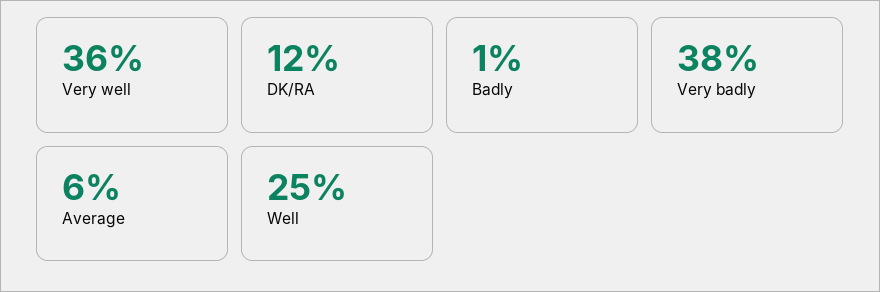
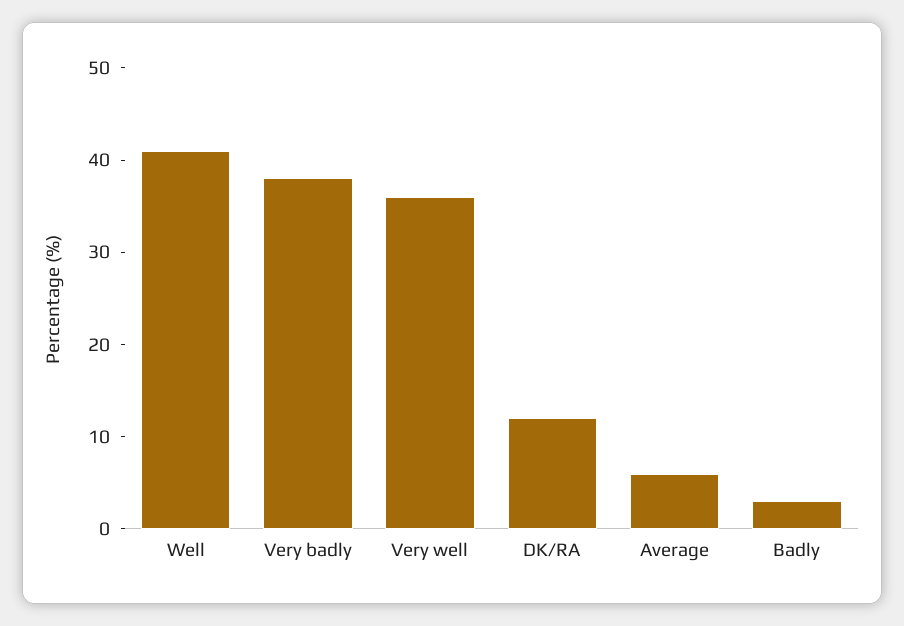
  {
    "Very well": 36,
    "DK/RA": 12,
-   "Badly": 1,
+   "Badly": 3,
    "Very badly": 38,
    "Average": 6,
-   "Well": 25
+   "Well": 41
  }

